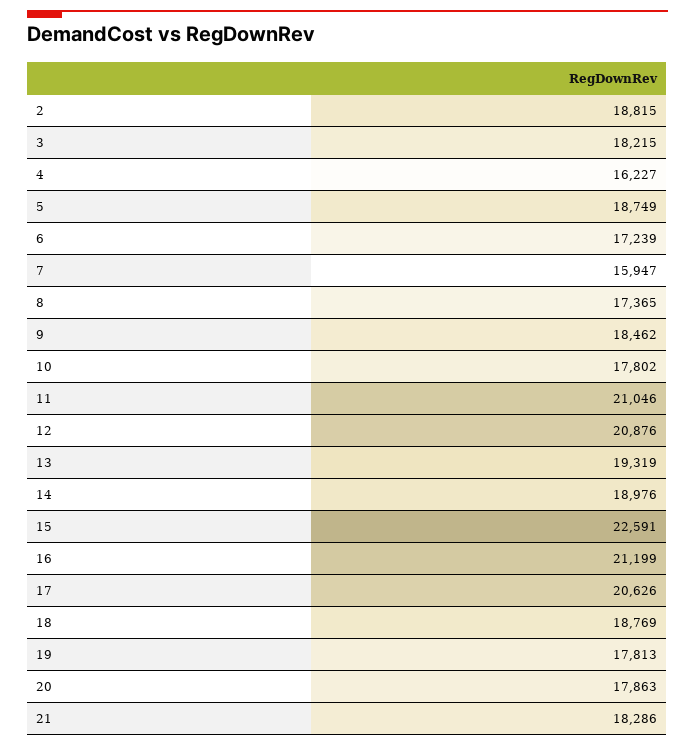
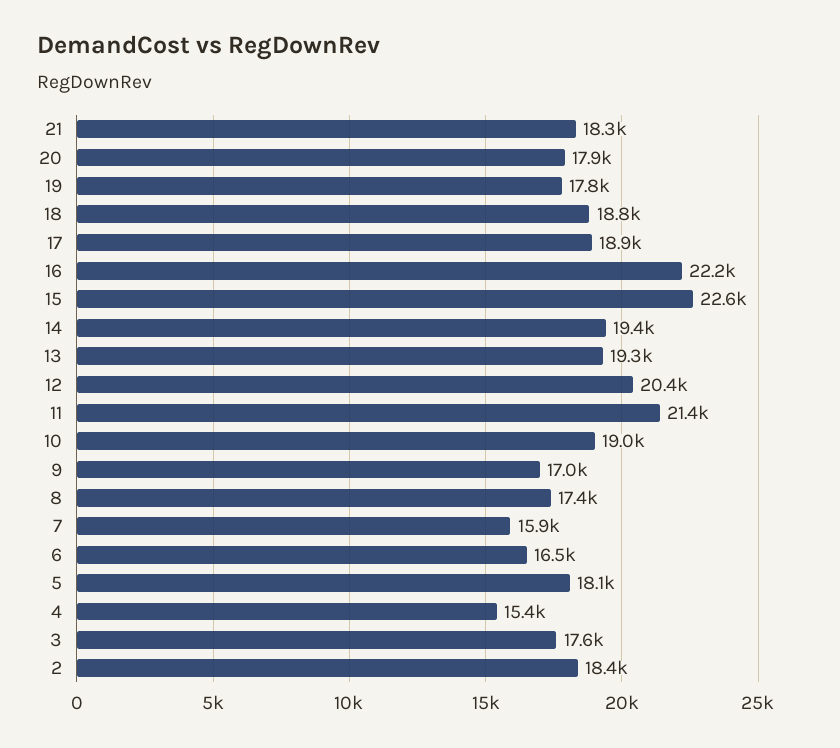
  {
-   "2": 18815,
+   "2": 18400,
-   "3": 18215,
+   "3": 17600,
-   "4": 16227,
+   "4": 15400,
-   "5": 18749,
+   "5": 18100,
-   "6": 17239,
+   "6": 16500,
    "7": 15947,
    "8": 17365,
-   "9": 18462,
+   "9": 17000,
-   "10": 17802,
+   "10": 19000,
-   "11": 21046,
+   "11": 21400,
-   "12": 20876,
+   "12": 20400,
    "13": 19319,
-   "14": 18976,
+   "14": 19400,
    "15": 22591,
-   "16": 21199,
+   "16": 22200,
-   "17": 20626,
+   "17": 18900,
    "18": 18769,
    "19": 17813,
    "20": 17863,
    "21": 18286
  }

